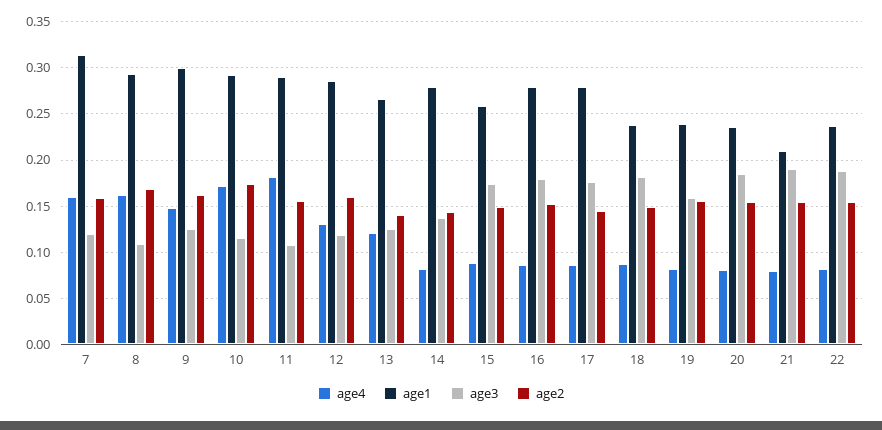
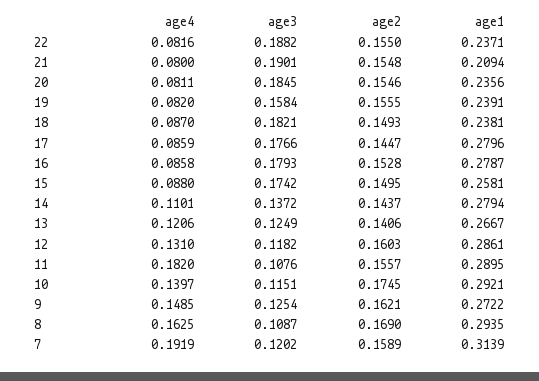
  {
    "age4": {
-     "7": 0.16,
+     "7": 0.1919,
      "8": 0.1625,
      "9": 0.1485,
-     "10": 0.17,
+     "10": 0.1397,
      "11": 0.182,
      "12": 0.131,
      "13": 0.1206,
-     "14": 0.08,
+     "14": 0.1101,
      "15": 0.088,
      "16": 0.0858,
      "17": 0.0859,
      "18": 0.087,
      "19": 0.082,
      "20": 0.0811,
      "21": 0.08,
      "22": 0.0816
    },
    "age1": {
      "7": 0.3139,
      "8": 0.2935,
-     "9": 0.3,
+     "9": 0.2722,
      "10": 0.2921,
      "11": 0.2895,
      "12": 0.2861,
      "13": 0.2667,
      "14": 0.2794,
      "15": 0.2581,
      "16": 0.2787,
      "17": 0.2796,
      "18": 0.2381,
      "19": 0.2391,
      "20": 0.2356,
      "21": 0.2094,
      "22": 0.2371
    },
    "age3": {
      "7": 0.1202,
      "8": 0.1087,
      "9": 0.1254,
      "10": 0.1151,
      "11": 0.1076,
      "12": 0.1182,
      "13": 0.1249,
      "14": 0.1372,
      "15": 0.1742,
      "16": 0.1793,
      "17": 0.1766,
      "18": 0.1821,
      "19": 0.1584,
      "20": 0.1845,
      "21": 0.1901,
      "22": 0.1882
    },
    "age2": {
      "7": 0.1589,
      "8": 0.169,
      "9": 0.1621,
      "10": 0.1745,
      "11": 0.1557,
      "12": 0.1603,
      "13": 0.1406,
      "14": 0.1437,
      "15": 0.1495,
      "16": 0.1528,
      "17": 0.1447,
      "18": 0.1493,
      "19": 0.1555,
      "20": 0.1546,
      "21": 0.1548,
      "22": 0.155
    }
  }

